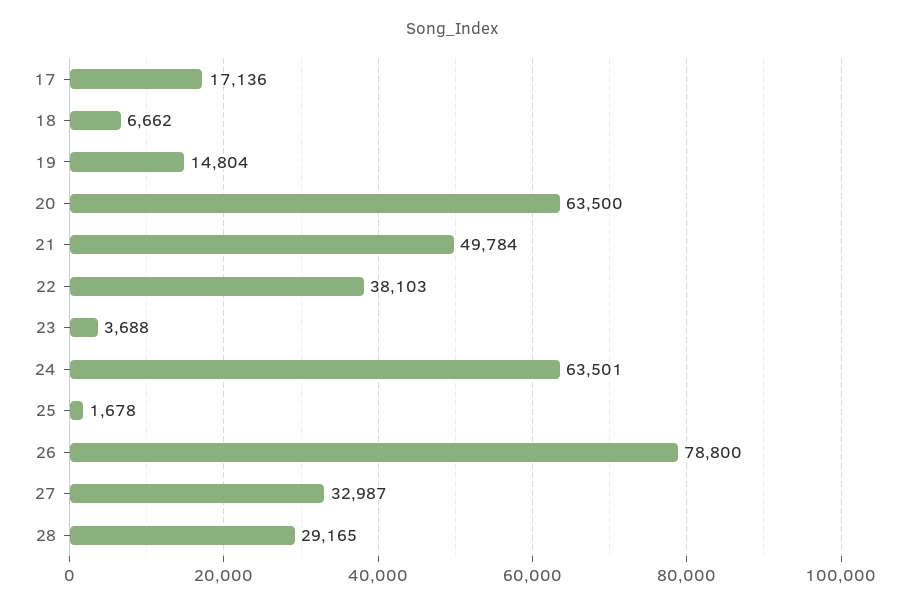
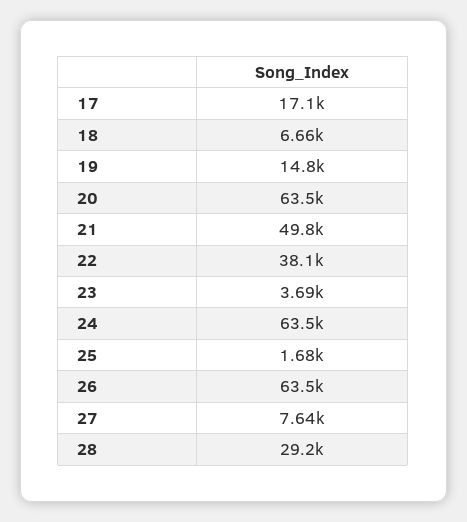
  {
    "17": 17136,
    "18": 6662,
    "19": 14804,
    "20": 63500,
    "21": 49784,
    "22": 38103,
    "23": 3688,
    "24": 63501,
    "25": 1678,
-   "26": 78800,
+   "26": 63500,
-   "27": 32987,
+   "27": 7640,
    "28": 29165
  }

